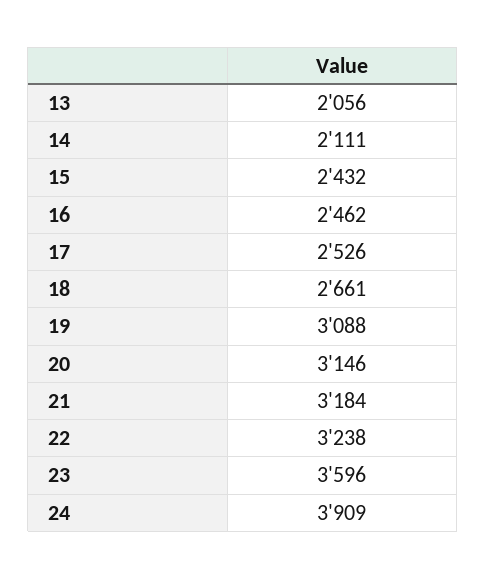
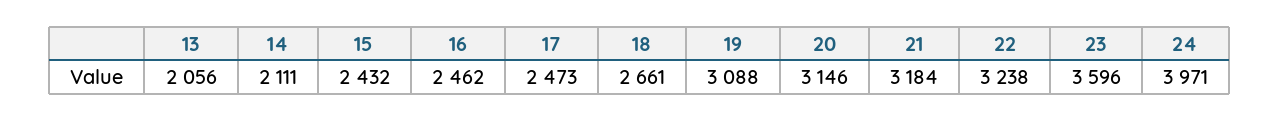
  {
    "13": 2056,
    "14": 2111,
    "15": 2432,
    "16": 2462,
-   "17": 2526,
+   "17": 2473,
    "18": 2661,
    "19": 3088,
    "20": 3146,
    "21": 3184,
    "22": 3238,
    "23": 3596,
-   "24": 3909
+   "24": 3971
  }

